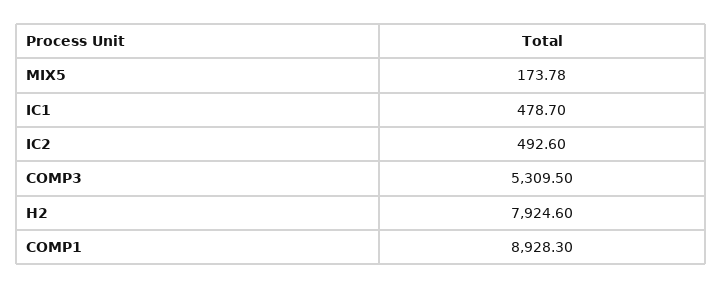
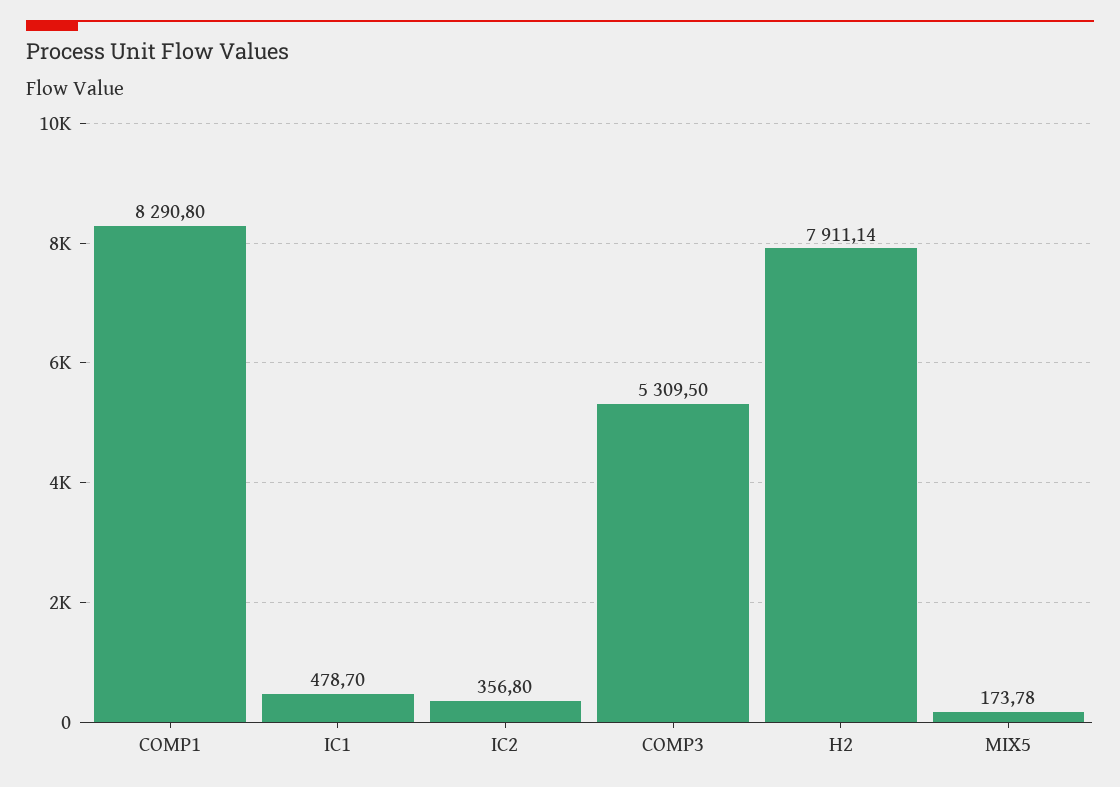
  {
    "MIX5": 173.78,
    "IC1": 478.7,
-   "IC2": 492.6,
+   "IC2": 356.8,
    "COMP3": 5309.5,
-   "H2": 7924.6,
+   "H2": 7911.14,
-   "COMP1": 8928.3
+   "COMP1": 8290.8
  }

